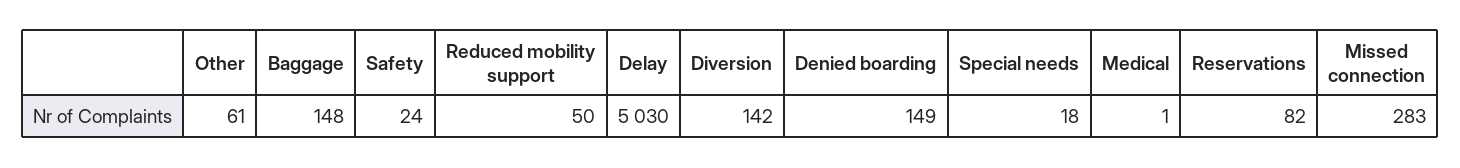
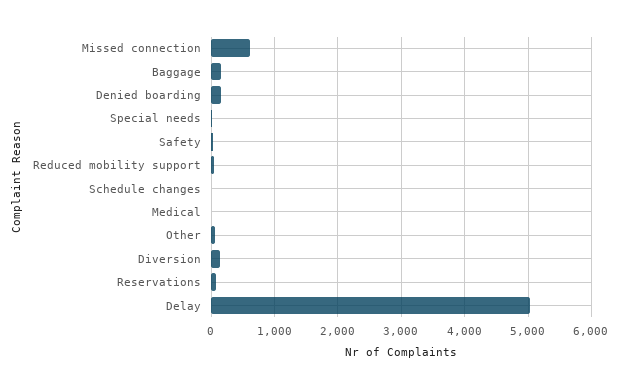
  {
    "Other": 61,
    "Baggage": 148,
    "Safety": 24,
    "Reduced mobility support": 50,
    "Delay": 5030,
    "Diversion": 142,
    "Denied boarding": 149,
    "Special needs": 18,
    "Medical": 1,
    "Reservations": 82,
-   "Missed connection": 283
+   "Missed connection": 600,
+   "Schedule changes": 0
  }

